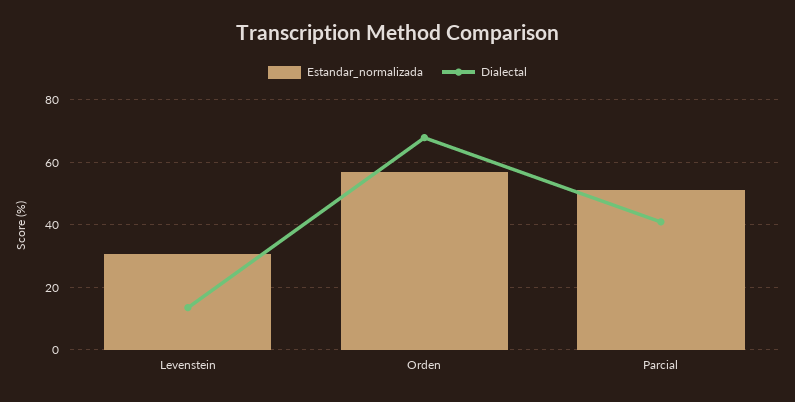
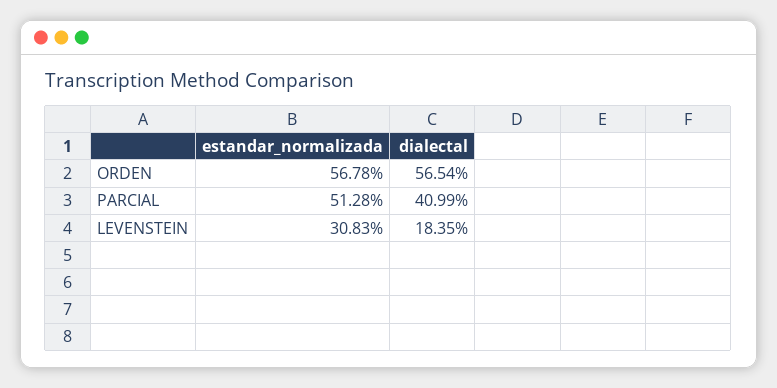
  {
    "Estandar_normalizada": {
      "Levenstein": 30.83,
      "Orden": 56.78,
      "Parcial": 51.28
    },
    "Dialectal": {
-     "Levenstein": 14,
+     "Levenstein": 18.35,
-     "Orden": 68,
+     "Orden": 56.54,
      "Parcial": 40.99
    }
  }

